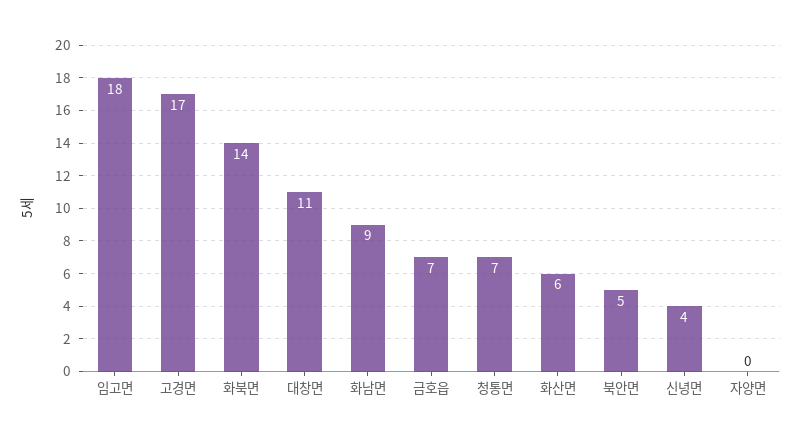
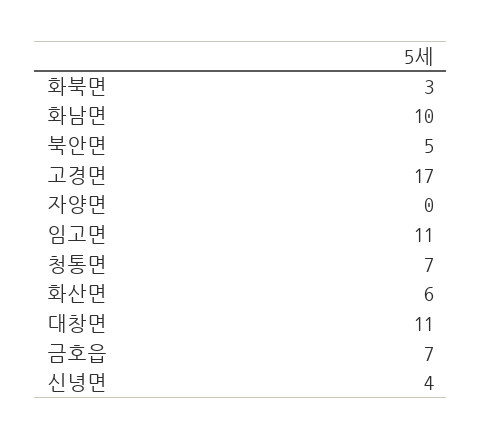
  {
-   "임고면": 18,
+   "임고면": 11,
    "고경면": 17,
-   "화북면": 14,
+   "화북면": 3,
    "대창면": 11,
-   "화남면": 9,
+   "화남면": 10,
    "금호읍": 7,
    "청통면": 7,
    "화산면": 6,
    "북안면": 5,
    "신녕면": 4,
    "자양면": 0
  }

